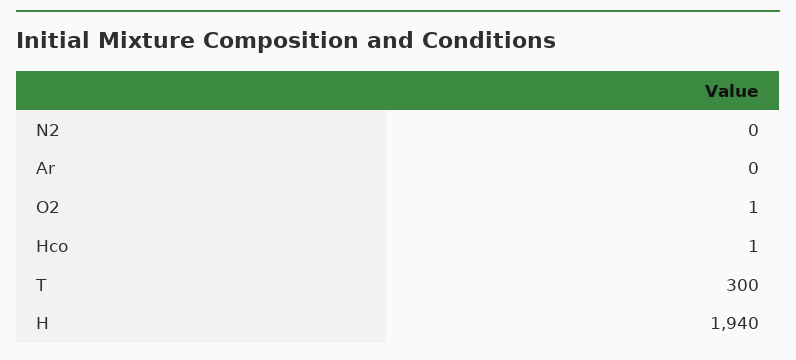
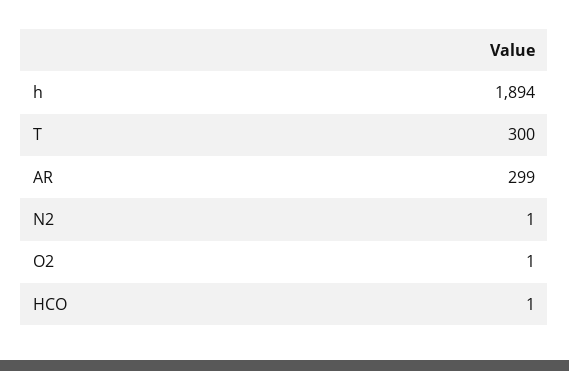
  {
-   "N2": 0,
+   "N2": 1,
-   "Ar": 0,
+   "Ar": 299,
    "O2": 1,
    "Hco": 1,
    "T": 300,
-   "H": 1940
+   "H": 1894
  }

